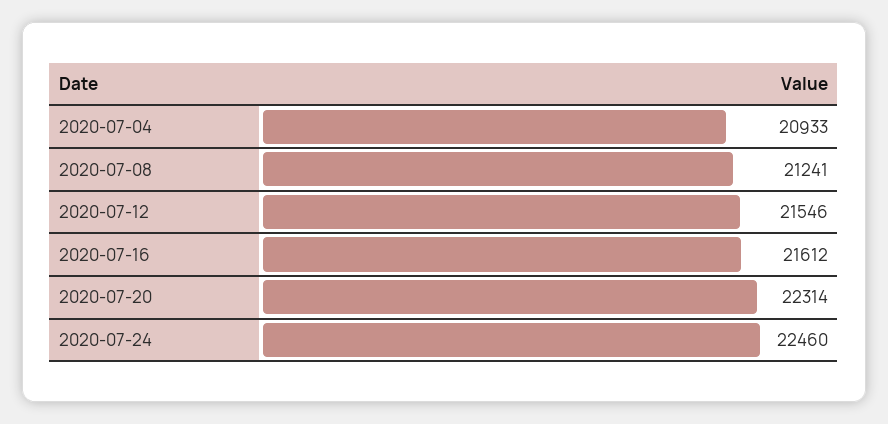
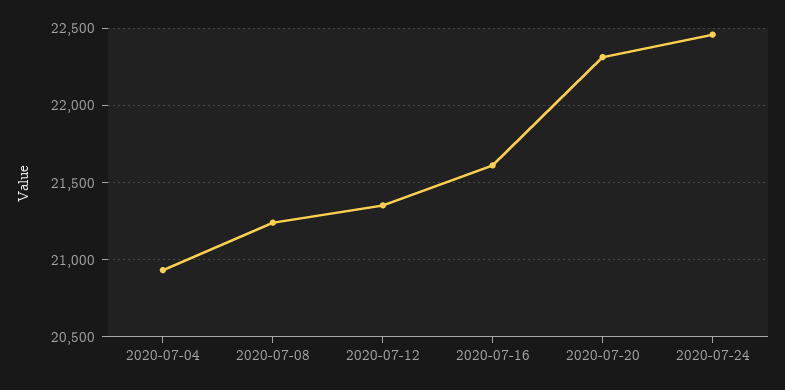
  {
    "2020-07-04": 20933,
    "2020-07-08": 21241,
-   "2020-07-12": 21546,
+   "2020-07-12": 21350,
    "2020-07-16": 21612,
    "2020-07-20": 22314,
    "2020-07-24": 22460
  }

